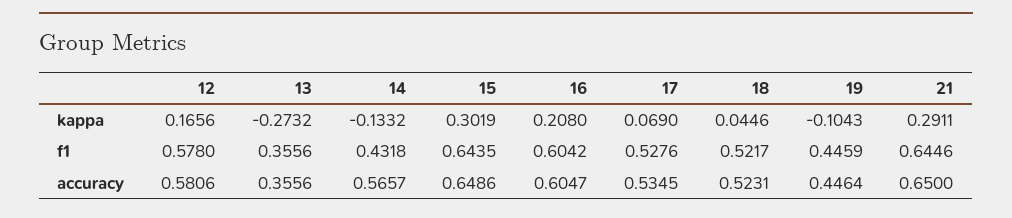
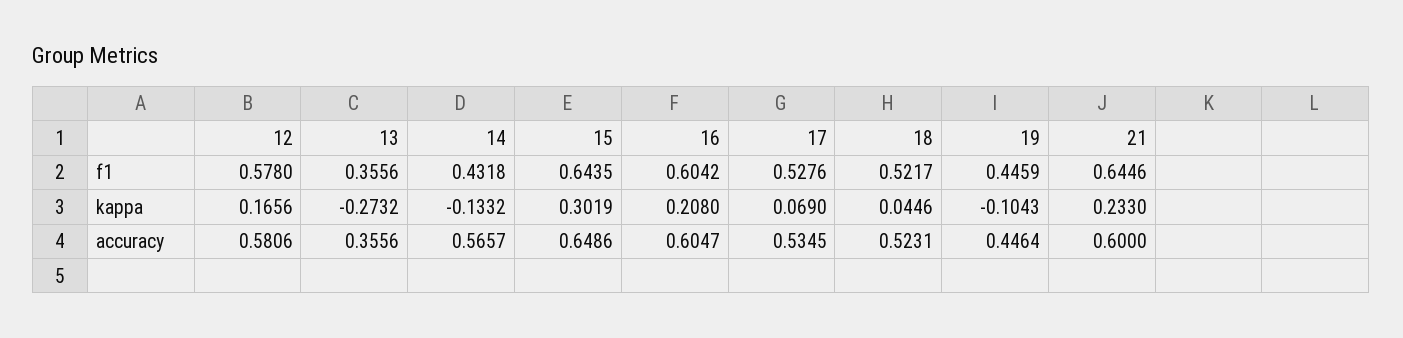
  {
    "12": {
      "kappa": 0.1656,
      "f1": 0.578,
      "accuracy": 0.5806
    },
    "13": {
      "kappa": -0.2732,
      "f1": 0.3556,
      "accuracy": 0.3556
    },
    "14": {
      "kappa": -0.1332,
      "f1": 0.4318,
      "accuracy": 0.5657
    },
    "15": {
      "kappa": 0.3019,
      "f1": 0.6435,
      "accuracy": 0.6486
    },
    "16": {
      "kappa": 0.208,
      "f1": 0.6042,
      "accuracy": 0.6047
    },
    "17": {
      "kappa": 0.069,
      "f1": 0.5276,
      "accuracy": 0.5345
    },
    "18": {
      "kappa": 0.0446,
      "f1": 0.5217,
      "accuracy": 0.5231
    },
    "19": {
      "kappa": -0.1043,
      "f1": 0.4459,
      "accuracy": 0.4464
    },
    "21": {
-     "kappa": 0.2911,
+     "kappa": 0.233,
      "f1": 0.6446,
-     "accuracy": 0.65
+     "accuracy": 0.6
    }
  }

